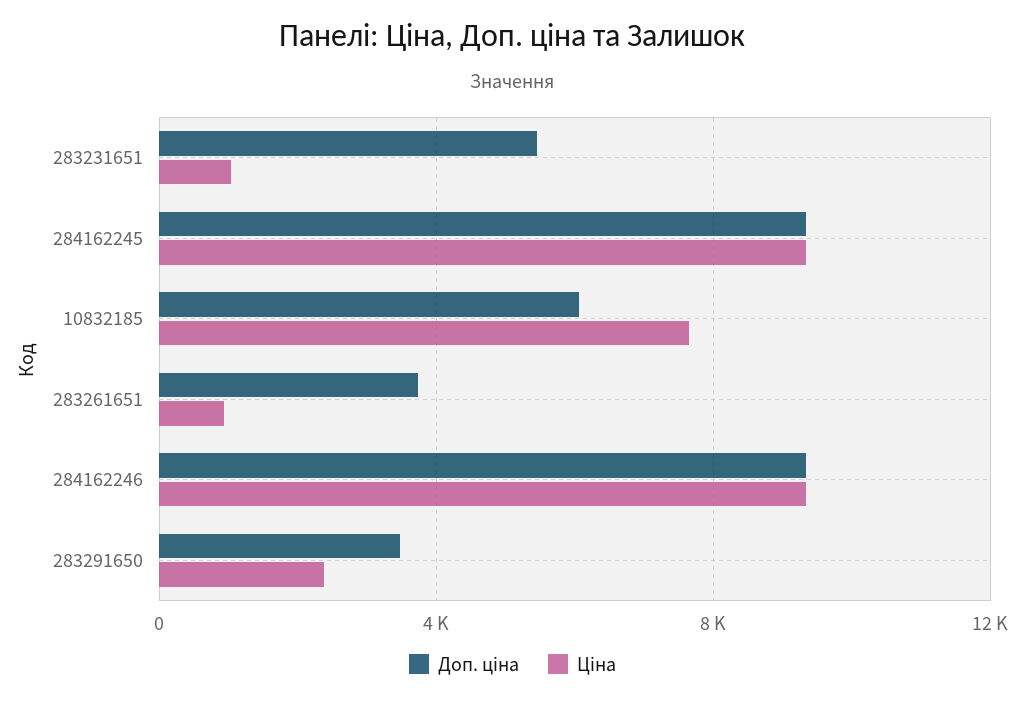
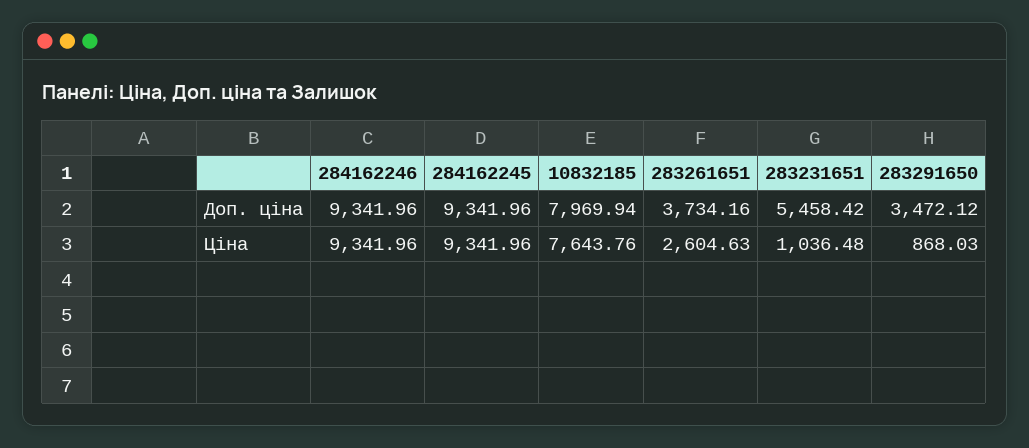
  {
    "Доп. ціна": {
      "283231651": 5458.42,
      "284162245": 9341.96,
-     "10832185": 6000,
+     "10832185": 7969.94,
      "283261651": 3734.16,
      "284162246": 9341.96,
      "283291650": 3472.12
    },
    "Ціна": {
      "283231651": 1036.48,
      "284162245": 9341.96,
      "10832185": 7643.76,
-     "283261651": 1000,
+     "283261651": 2604.63,
      "284162246": 9341.96,
-     "283291650": 2500
+     "283291650": 868.03
    }
  }

